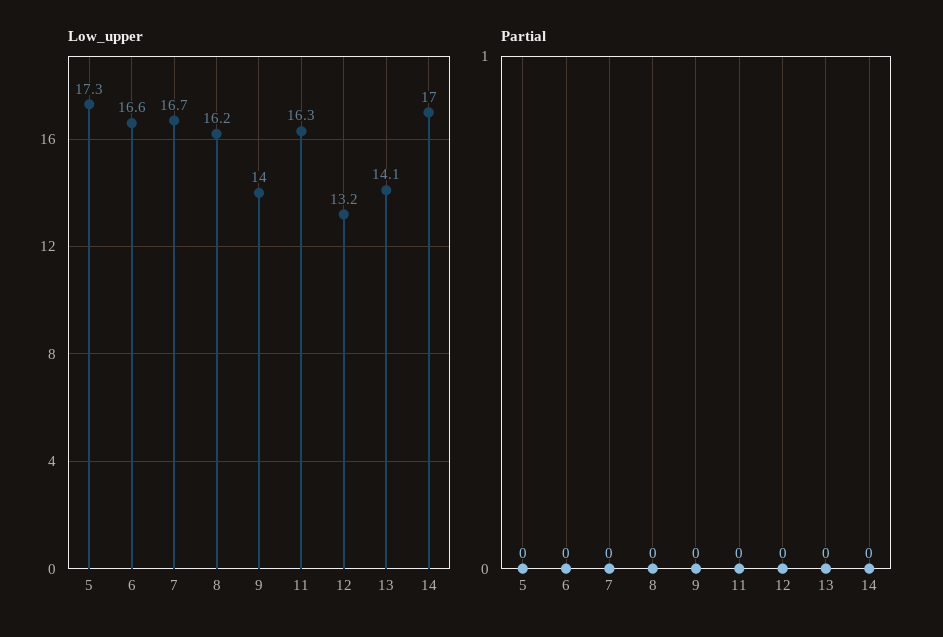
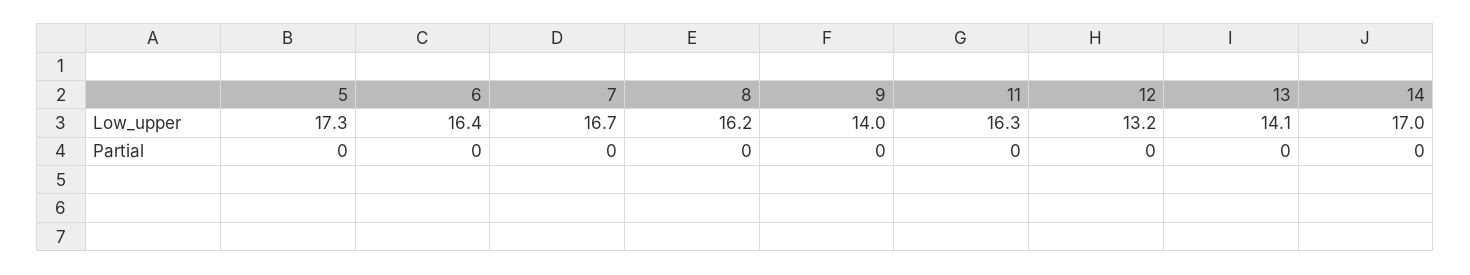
  {
    "Low_upper": {
      "5": 17.3,
-     "6": 16.6,
+     "6": 16.4,
      "7": 16.7,
      "8": 16.2,
      "9": 14,
      "11": 16.3,
      "12": 13.2,
      "13": 14.1,
      "14": 17
    },
    "Partial": {
      "5": 0,
      "6": 0,
      "7": 0,
      "8": 0,
      "9": 0,
      "11": 0,
      "12": 0,
      "13": 0,
      "14": 0
    }
  }

